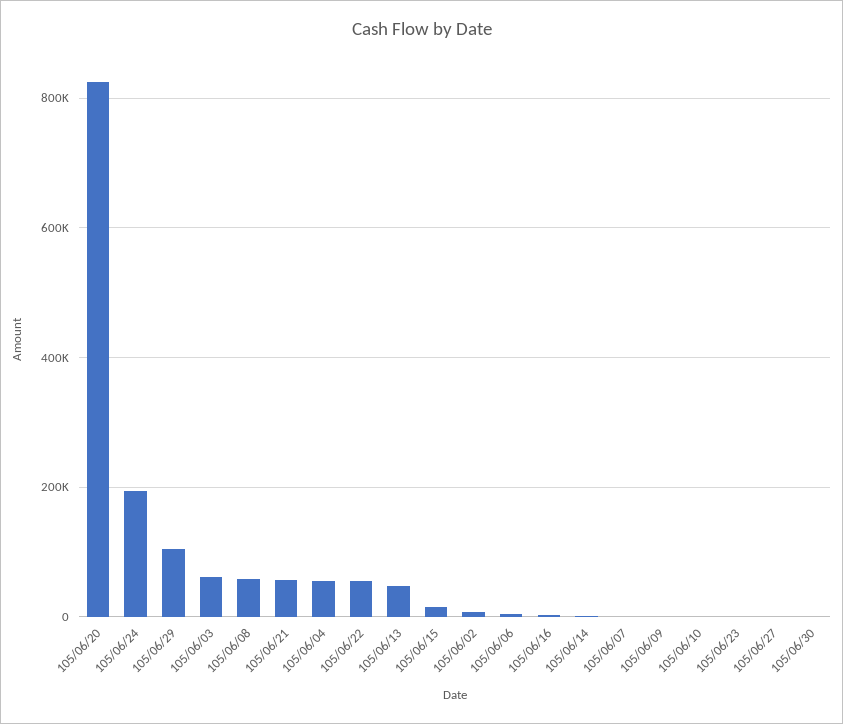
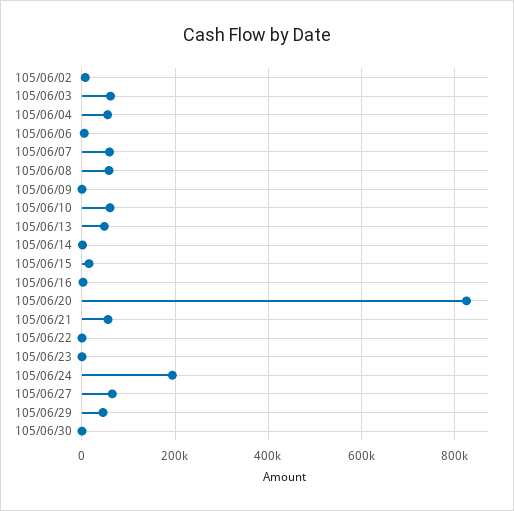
  {
    "105/06/20": 820000,
    "105/06/24": 200000,
-   "105/06/29": 100000,
+   "105/06/29": 40000,
    "105/06/03": 60000,
    "105/06/08": 60000,
    "105/06/21": 60000,
    "105/06/04": 60000,
-   "105/06/22": 60000,
+   "105/06/22": 0,
    "105/06/13": 40000,
    "105/06/15": 20000,
    "105/06/02": 0,
    "105/06/06": 0,
    "105/06/16": 0,
    "105/06/14": 0,
-   "105/06/07": 0,
+   "105/06/07": 60000,
    "105/06/09": 0,
-   "105/06/10": 0,
+   "105/06/10": 60000,
    "105/06/23": 0,
-   "105/06/27": 0,
+   "105/06/27": 60000,
    "105/06/30": 0
  }

